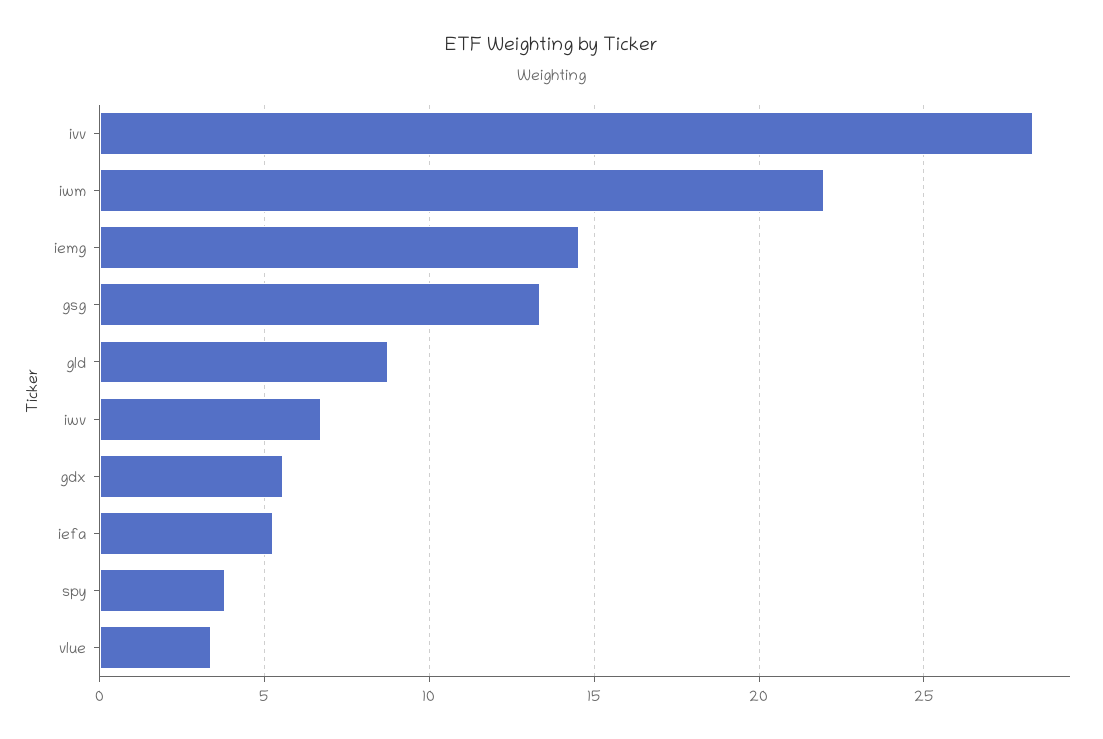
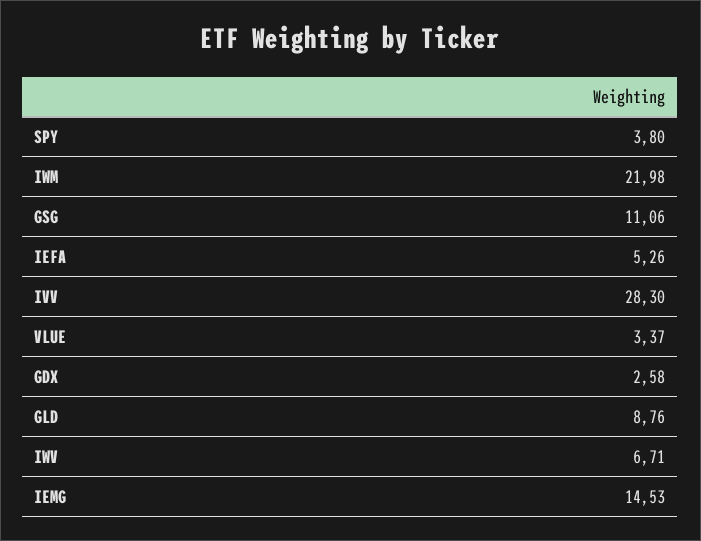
  {
    "ivv": 28.3,
    "iwm": 21.98,
    "iemg": 14.53,
-   "gsg": 13.5,
+   "gsg": 11.06,
    "gld": 8.76,
    "iwv": 6.71,
-   "gdx": 5.5,
+   "gdx": 2.58,
    "iefa": 5.26,
    "spy": 3.8,
    "vlue": 3.37
  }

